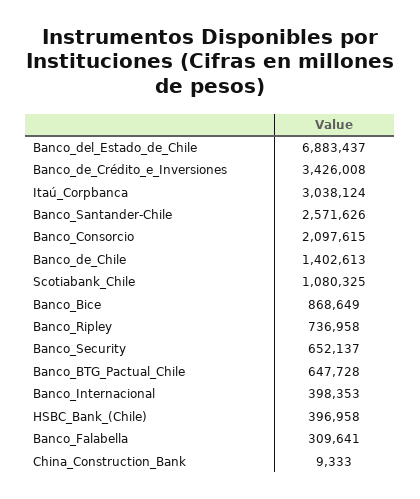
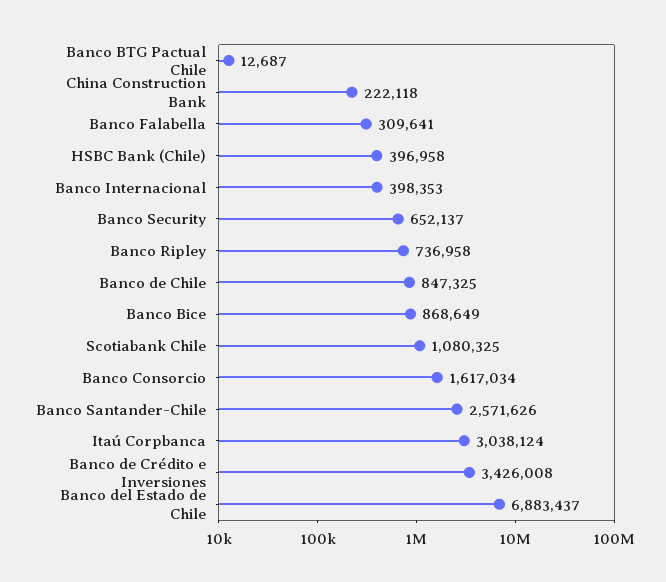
  {
    "Banco_del_Estado_de_Chile": 6883437,
    "Banco_de_Crédito_e_Inversiones": 3426008,
    "Itaú_Corpbanca": 3038124,
    "Banco_Santander-Chile": 2571626,
-   "Banco_Consorcio": 2097615,
+   "Banco_Consorcio": 1617034,
-   "Banco_de_Chile": 1402613,
+   "Banco_de_Chile": 847325,
    "Scotiabank_Chile": 1080325,
    "Banco_Bice": 868649,
    "Banco_Ripley": 736958,
    "Banco_Security": 652137,
-   "Banco_BTG_Pactual_Chile": 647728,
+   "Banco_BTG_Pactual_Chile": 12687,
    "Banco_Internacional": 398353,
    "HSBC_Bank_(Chile)": 396958,
    "Banco_Falabella": 309641,
-   "China_Construction_Bank": 9333
+   "China_Construction_Bank": 222118
  }

